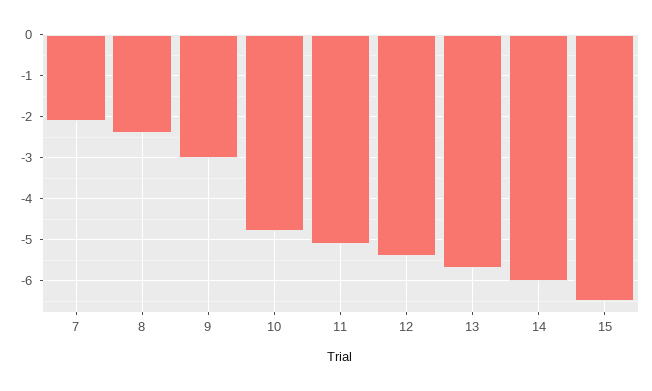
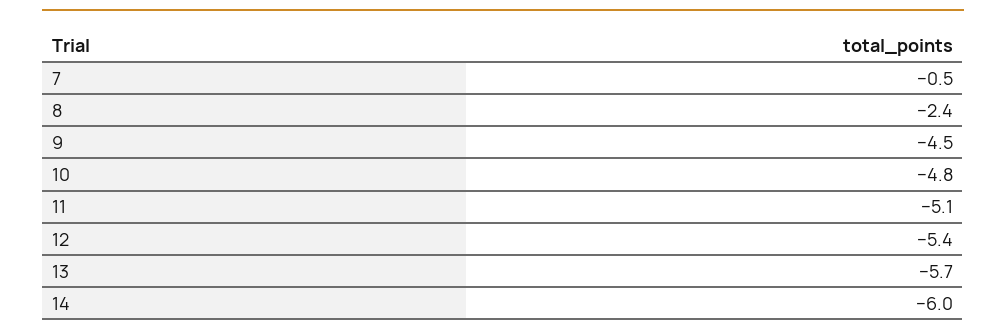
  {
-   "7": -2,
+   "7": -0.5,
    "8": -2.4,
-   "9": -3,
+   "9": -4.5,
    "10": -4.8,
    "11": -5.1,
    "12": -5.4,
    "13": -5.7,
-   "14": -6,
+   "14": -6
-   "15": -6.5
  }

